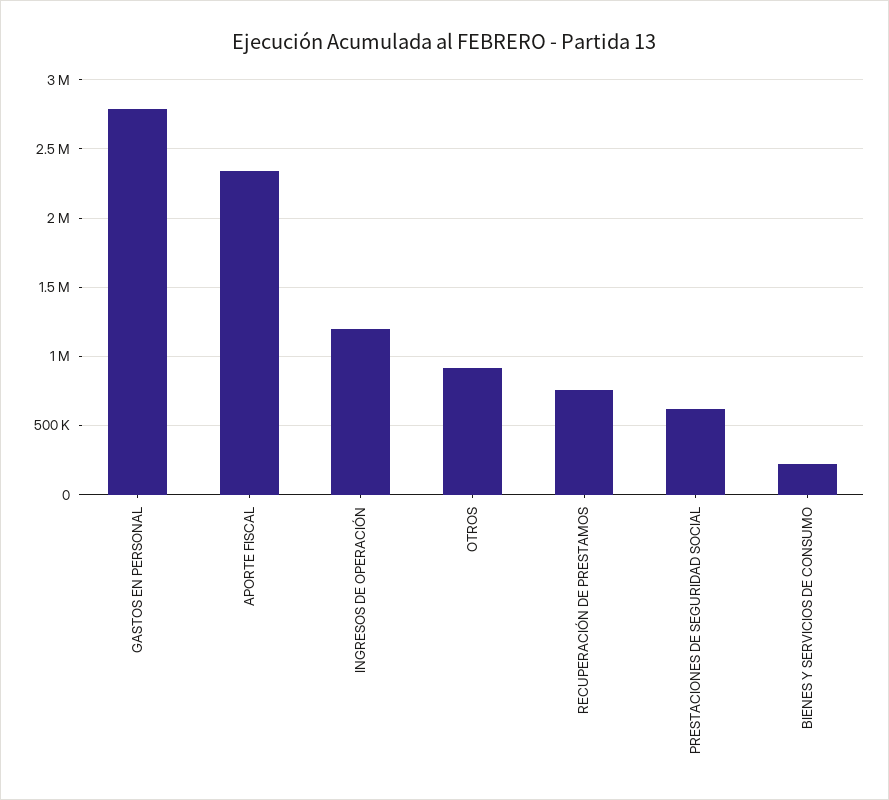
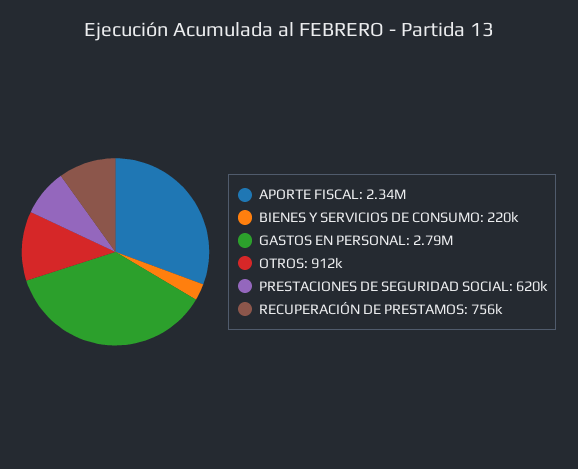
  {
    "GASTOS EN PERSONAL": 2790000,
    "APORTE FISCAL": 2340000,
-   "INGRESOS DE OPERACIÓN": 1200000,
    "OTROS": 912000,
    "RECUPERACIÓN DE PRESTAMOS": 756000,
    "PRESTACIONES DE SEGURIDAD SOCIAL": 620000,
    "BIENES Y SERVICIOS DE CONSUMO": 220000
  }

